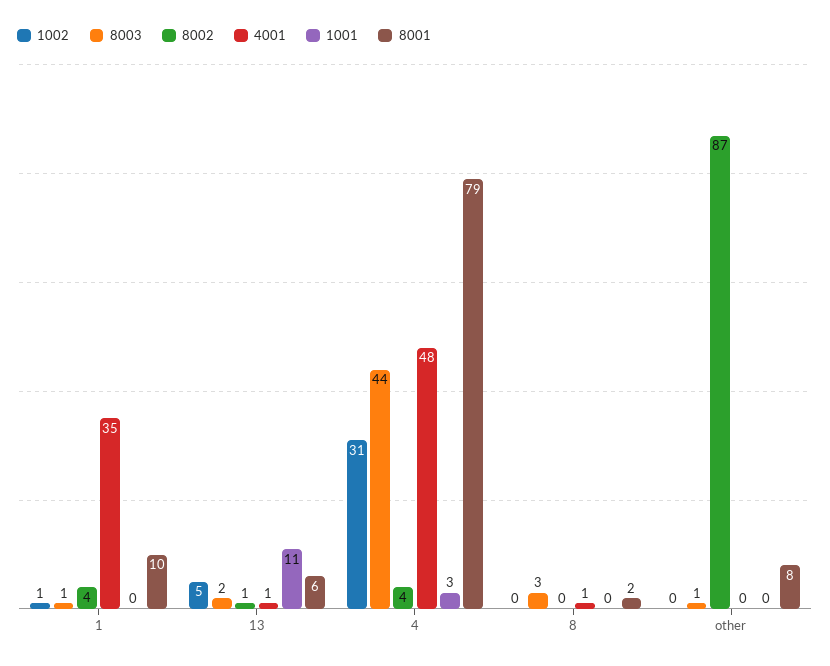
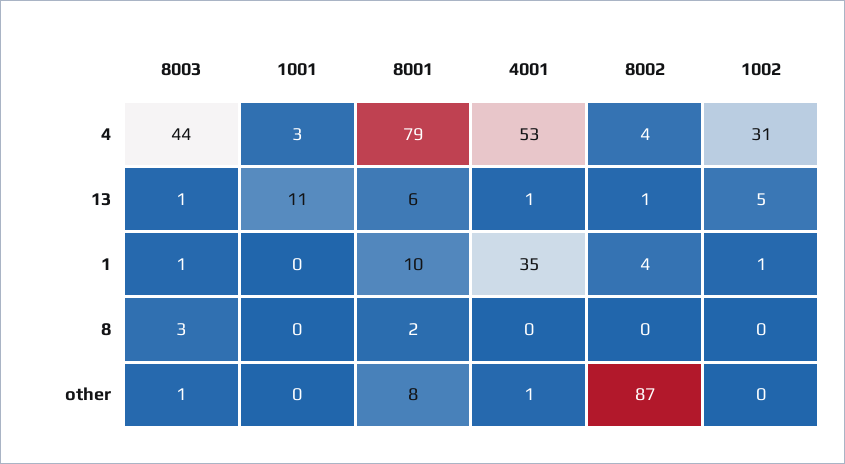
  {
    "1002": {
      "1": 1,
      "13": 5,
      "4": 31,
      "8": 0,
      "other": 0
    },
    "8003": {
      "1": 1,
-     "13": 2,
+     "13": 1,
      "4": 44,
      "8": 3,
      "other": 1
    },
    "8002": {
      "1": 4,
      "13": 1,
      "4": 4,
      "8": 0,
      "other": 87
    },
    "4001": {
      "1": 35,
      "13": 1,
-     "4": 48,
+     "4": 53,
-     "8": 1,
+     "8": 0,
-     "other": 0
+     "other": 1
    },
    "1001": {
      "1": 0,
      "13": 11,
      "4": 3,
      "8": 0,
      "other": 0
    },
    "8001": {
      "1": 10,
      "13": 6,
      "4": 79,
      "8": 2,
      "other": 8
    }
  }

